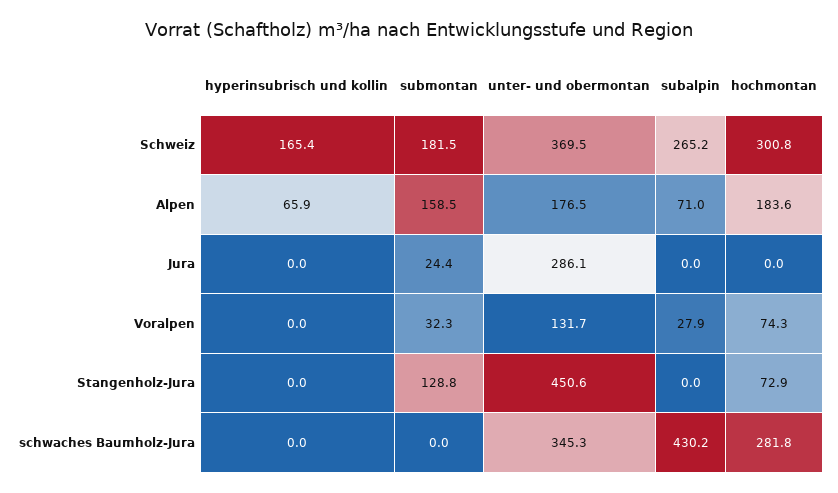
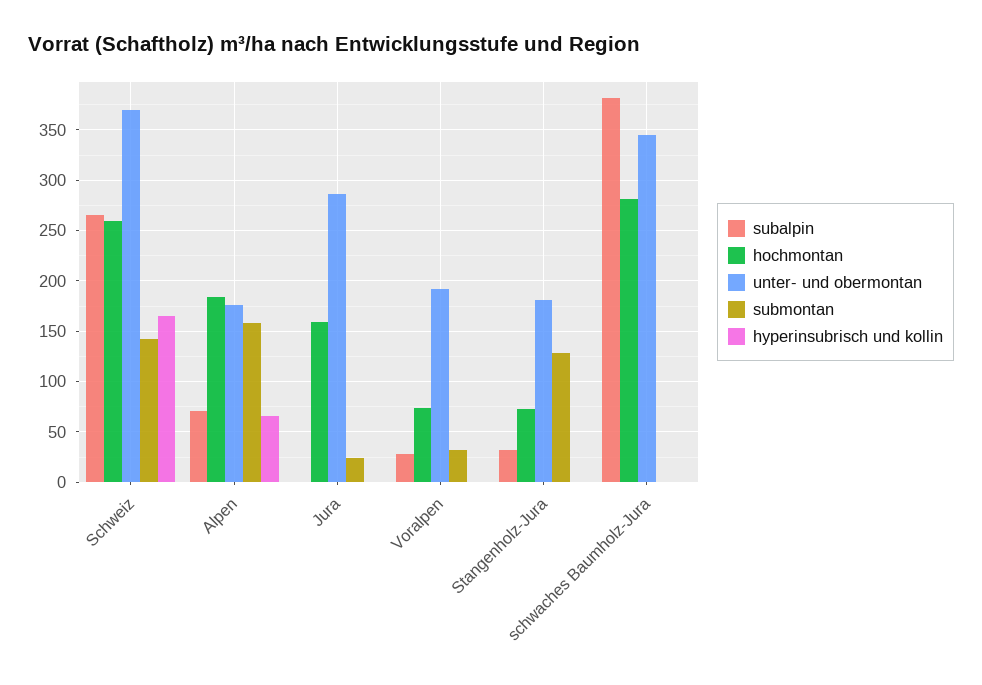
  {
    "hyperinsubrisch und kollin": {
      "Schweiz": 165.4,
      "Alpen": 65.9,
      "Jura": 0,
      "Voralpen": 0,
      "Stangenholz-Jura": 0,
      "schwaches Baumholz-Jura": 0
    },
    "submontan": {
-     "Schweiz": 181.5,
+     "Schweiz": 140,
      "Alpen": 158.5,
      "Jura": 24.4,
      "Voralpen": 32.3,
      "Stangenholz-Jura": 128.8,
      "schwaches Baumholz-Jura": 0
    },
    "unter- und obermontan": {
      "Schweiz": 369.5,
      "Alpen": 176.5,
      "Jura": 286.1,
-     "Voralpen": 131.7,
+     "Voralpen": 190,
-     "Stangenholz-Jura": 450.6,
+     "Stangenholz-Jura": 180,
      "schwaches Baumholz-Jura": 345.3
    },
    "subalpin": {
      "Schweiz": 265.2,
      "Alpen": 71,
      "Jura": 0,
      "Voralpen": 27.9,
-     "Stangenholz-Jura": 0,
+     "Stangenholz-Jura": 30,
-     "schwaches Baumholz-Jura": 430.2
+     "schwaches Baumholz-Jura": 380
    },
    "hochmontan": {
-     "Schweiz": 300.8,
+     "Schweiz": 260,
      "Alpen": 183.6,
-     "Jura": 0,
+     "Jura": 160,
      "Voralpen": 74.3,
      "Stangenholz-Jura": 72.9,
      "schwaches Baumholz-Jura": 281.8
    }
  }

